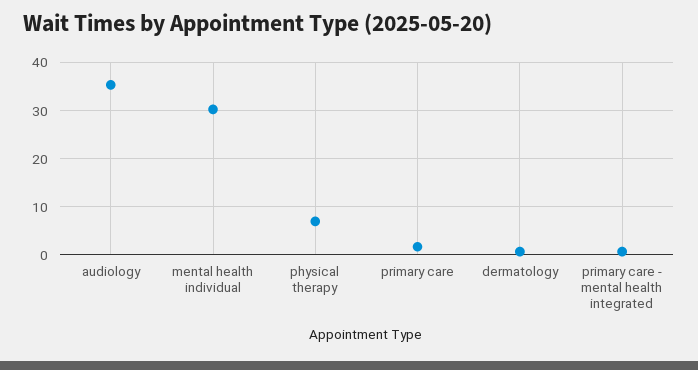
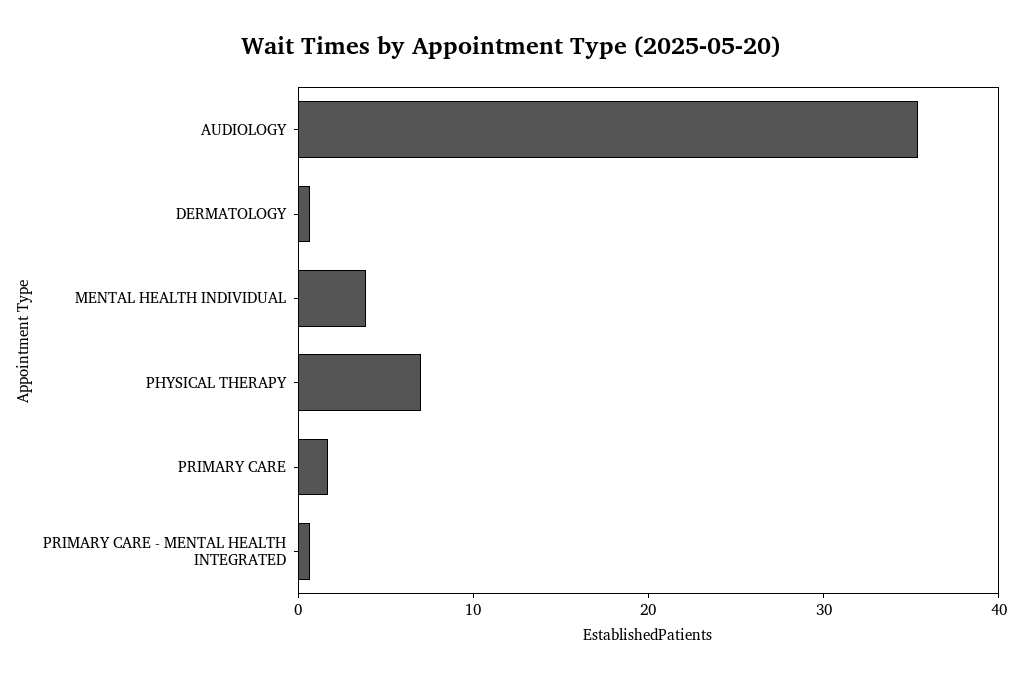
  {
    "audiology": 36,
-   "mental health individual": 30,
+   "mental health individual": 4,
    "physical therapy": 8,
    "primary care": 2,
    "dermatology": 0,
    "primary care - mental health integrated": 0
  }

